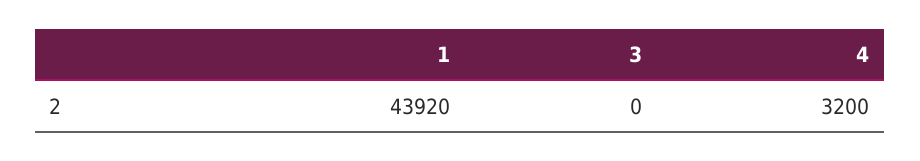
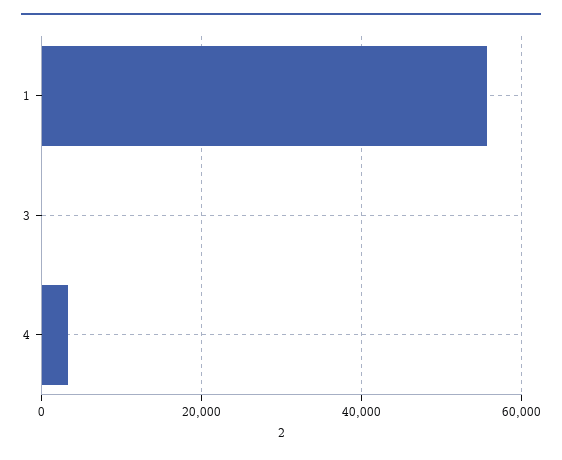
  {
-   "1": 43920,
+   "1": 56000,
    "3": 0,
    "4": 3200
  }

